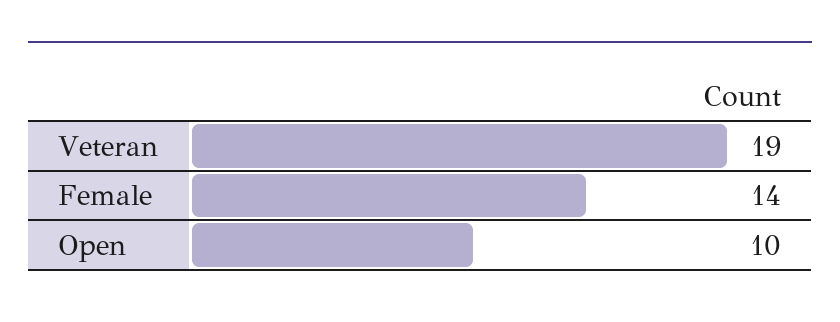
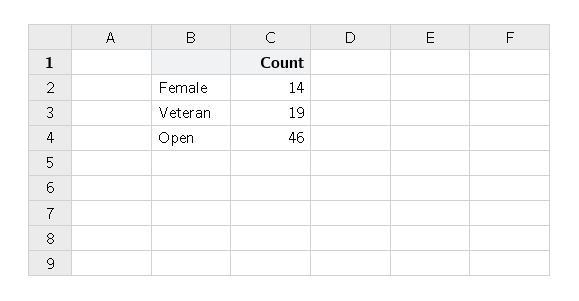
  {
    "Veteran": 19,
    "Female": 14,
-   "Open": 10
+   "Open": 46
  }

